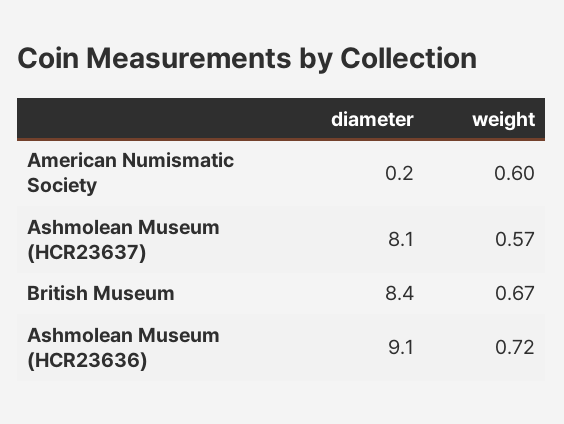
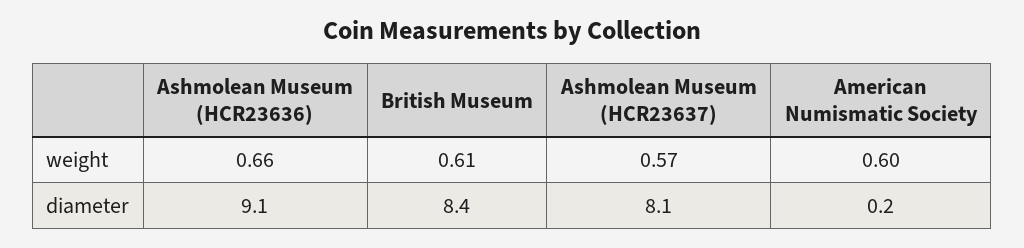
  {
    "diameter": {
      "American Numismatic Society": 0.2,
      "Ashmolean Museum (HCR23637)": 8.1,
      "British Museum": 8.4,
      "Ashmolean Museum (HCR23636)": 9.1
    },
    "weight": {
      "American Numismatic Society": 0.6,
      "Ashmolean Museum (HCR23637)": 0.57,
-     "British Museum": 0.67,
+     "British Museum": 0.61,
-     "Ashmolean Museum (HCR23636)": 0.72
+     "Ashmolean Museum (HCR23636)": 0.66
    }
  }

